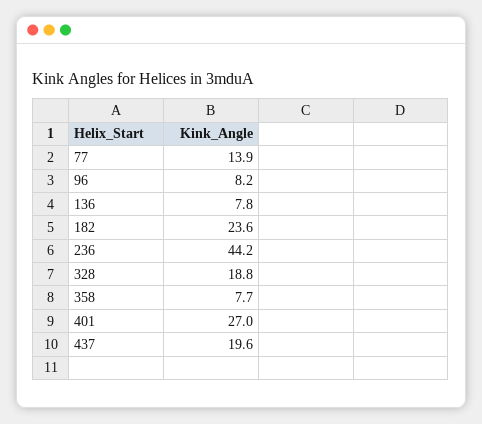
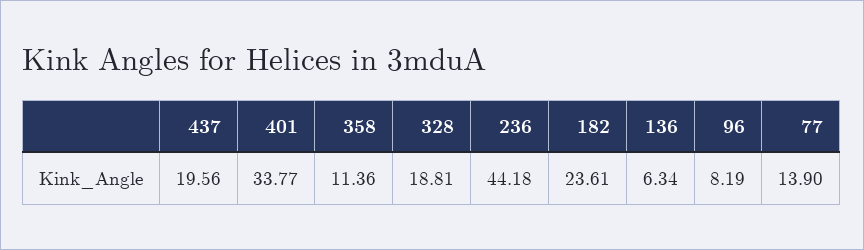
  {
    "77": 13.9,
    "96": 8.19,
-   "136": 7.8,
+   "136": 6.34,
    "182": 23.61,
    "236": 44.18,
    "328": 18.81,
-   "358": 7.7,
+   "358": 11.36,
-   "401": 27,
+   "401": 33.77,
    "437": 19.56
  }

